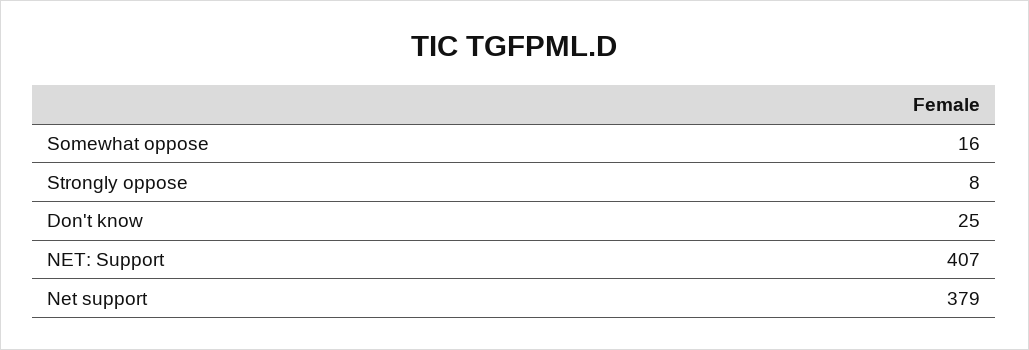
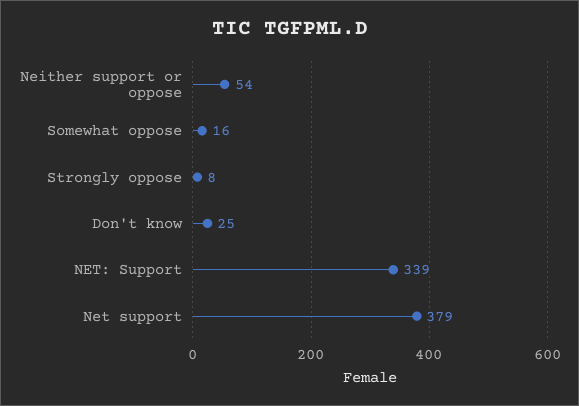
  {
    "Somewhat oppose": 16,
    "Strongly oppose": 8,
    "Don't know": 25,
-   "NET: Support": 407,
+   "NET: Support": 339,
-   "Net support": 379
+   "Net support": 379,
+   "Neither support or oppose": 54
  }

